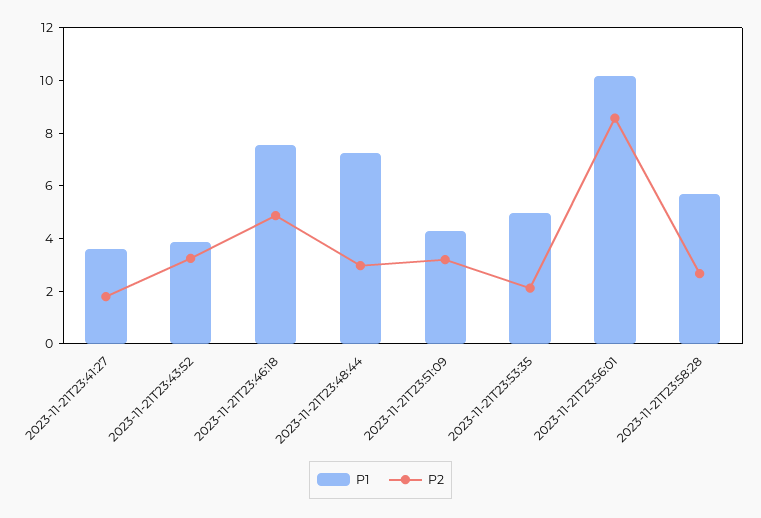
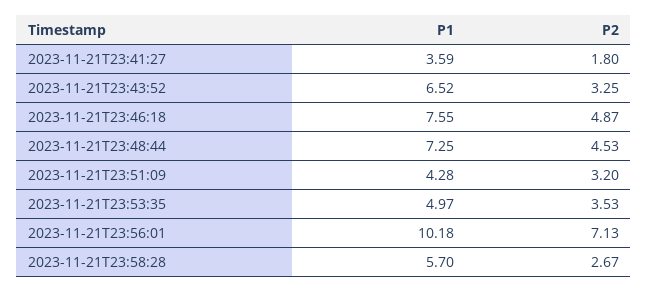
  {
    "P1": {
      "2023-11-21T23:41:27": 3.59,
-     "2023-11-21T23:43:52": 4,
+     "2023-11-21T23:43:52": 6.52,
      "2023-11-21T23:46:18": 7.55,
      "2023-11-21T23:48:44": 7.25,
      "2023-11-21T23:51:09": 4.28,
      "2023-11-21T23:53:35": 4.97,
      "2023-11-21T23:56:01": 10.18,
      "2023-11-21T23:58:28": 5.7
    },
    "P2": {
      "2023-11-21T23:41:27": 1.8,
      "2023-11-21T23:43:52": 3.25,
      "2023-11-21T23:46:18": 4.87,
-     "2023-11-21T23:48:44": 3,
+     "2023-11-21T23:48:44": 4.53,
      "2023-11-21T23:51:09": 3.2,
-     "2023-11-21T23:53:35": 2,
+     "2023-11-21T23:53:35": 3.53,
-     "2023-11-21T23:56:01": 8.5,
+     "2023-11-21T23:56:01": 7.13,
      "2023-11-21T23:58:28": 2.67
    }
  }

